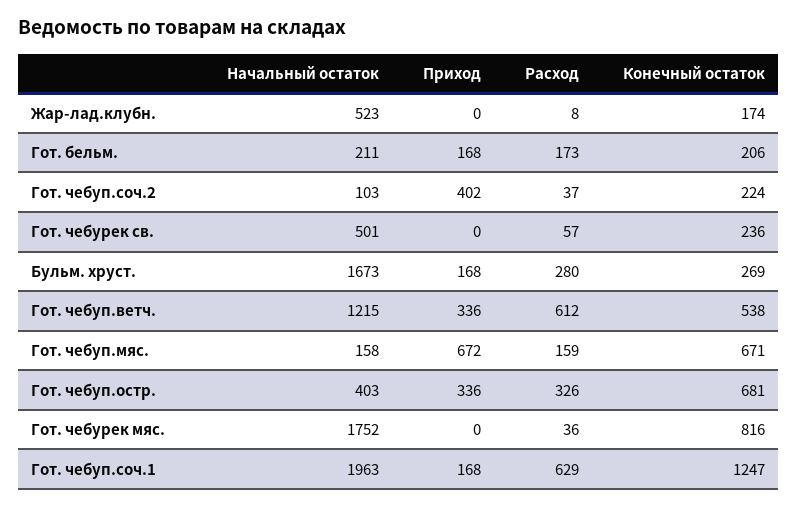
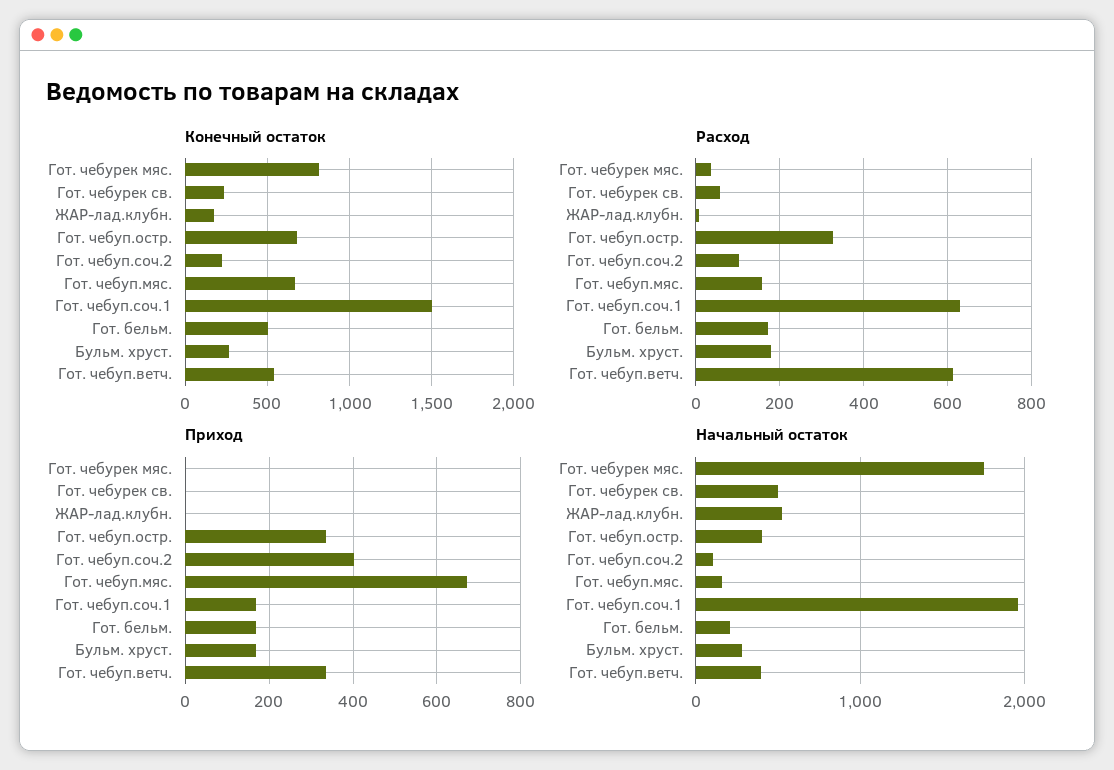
  {
    "Начальный остаток": {
      "Жар-лад.клубн.": 523,
      "Гот. бельм.": 211,
      "Гот. чебуп.соч.2": 103,
      "Гот. чебурек св.": 501,
-     "Бульм. хруст.": 1673,
+     "Бульм. хруст.": 300,
-     "Гот. чебуп.ветч.": 1215,
+     "Гот. чебуп.ветч.": 400,
      "Гот. чебуп.мяс.": 158,
      "Гот. чебуп.остр.": 403,
      "Гот. чебурек мяс.": 1752,
      "Гот. чебуп.соч.1": 1963
    },
    "Приход": {
      "Жар-лад.клубн.": 0,
      "Гот. бельм.": 168,
      "Гот. чебуп.соч.2": 402,
      "Гот. чебурек св.": 0,
      "Бульм. хруст.": 168,
      "Гот. чебуп.ветч.": 336,
      "Гот. чебуп.мяс.": 672,
      "Гот. чебуп.остр.": 336,
      "Гот. чебурек мяс.": 0,
      "Гот. чебуп.соч.1": 168
    },
    "Расход": {
      "Жар-лад.клубн.": 8,
      "Гот. бельм.": 173,
-     "Гот. чебуп.соч.2": 37,
+     "Гот. чебуп.соч.2": 100,
      "Гот. чебурек св.": 57,
-     "Бульм. хруст.": 280,
+     "Бульм. хруст.": 180,
      "Гот. чебуп.ветч.": 612,
      "Гот. чебуп.мяс.": 159,
      "Гот. чебуп.остр.": 326,
      "Гот. чебурек мяс.": 36,
      "Гот. чебуп.соч.1": 629
    },
    "Конечный остаток": {
      "Жар-лад.клубн.": 174,
-     "Гот. бельм.": 206,
+     "Гот. бельм.": 500,
      "Гот. чебуп.соч.2": 224,
      "Гот. чебурек св.": 236,
      "Бульм. хруст.": 269,
      "Гот. чебуп.ветч.": 538,
      "Гот. чебуп.мяс.": 671,
      "Гот. чебуп.остр.": 681,
      "Гот. чебурек мяс.": 816,
-     "Гот. чебуп.соч.1": 1247
+     "Гот. чебуп.соч.1": 1500
    }
  }

